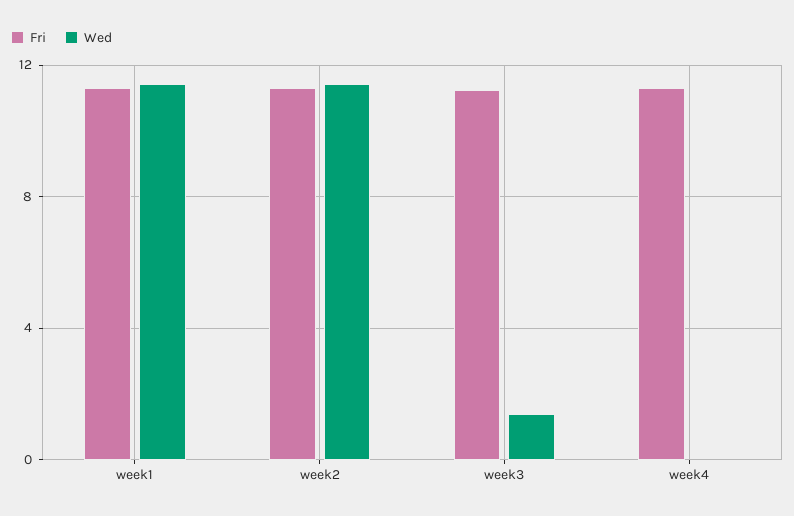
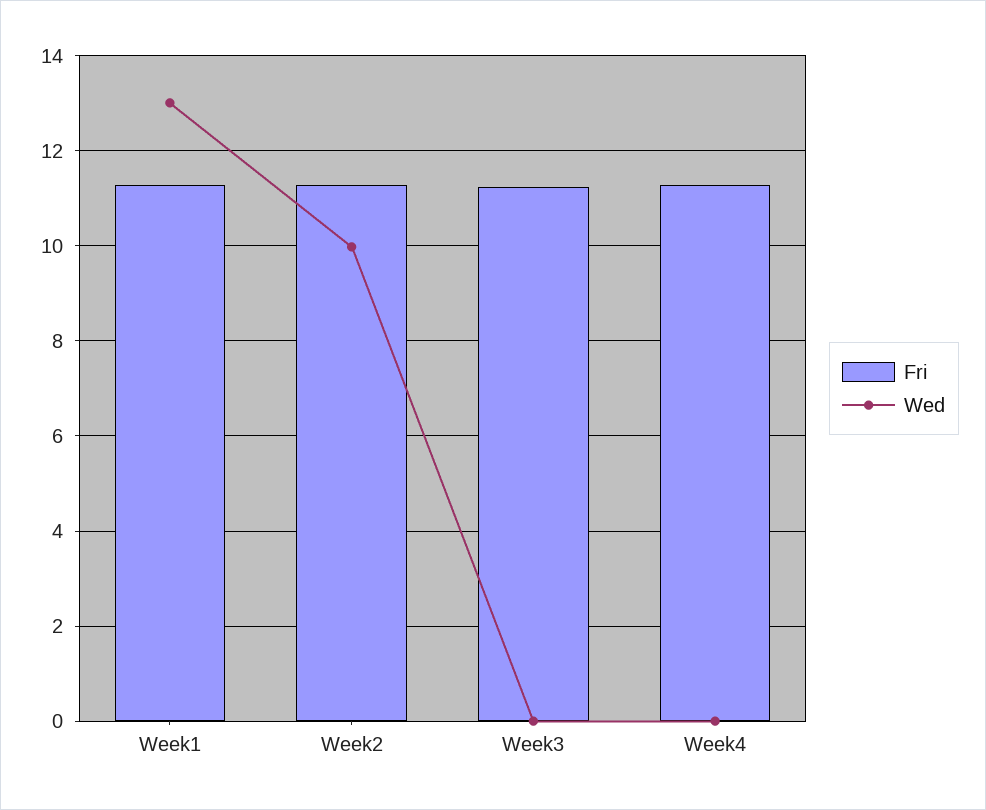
  {
    "Fri": {
      "week1": 11.2,
      "week2": 11.2,
      "week3": 11.2,
      "week4": 11.2
    },
    "Wed": {
-     "week1": 11.5,
+     "week1": 13,
-     "week2": 11.5,
+     "week2": 10,
-     "week3": 1.5,
+     "week3": 0,
      "week4": 0
    }
  }

